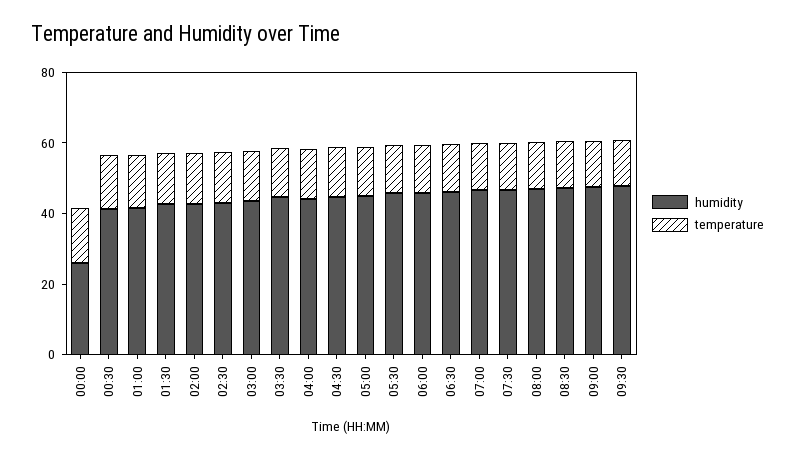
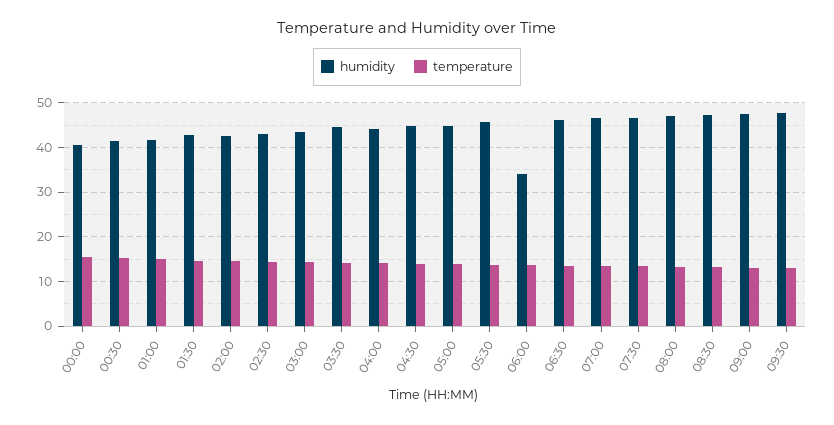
  {
    "humidity": {
-     "00:00": 25,
+     "00:00": 40,
      "00:30": 42,
      "01:00": 42,
      "01:30": 42,
      "02:00": 42,
      "02:30": 44,
      "03:00": 44,
      "03:30": 44,
      "04:00": 44,
      "04:30": 44,
      "05:00": 44,
      "05:30": 46,
-     "06:00": 45,
+     "06:00": 34,
      "06:30": 46,
      "07:00": 46,
      "07:30": 46,
      "08:00": 48,
      "08:30": 48,
      "09:00": 48,
      "09:30": 48
    },
    "temperature": {
      "00:00": 16,
      "00:30": 16,
      "01:00": 14,
      "01:30": 14,
      "02:00": 14,
      "02:30": 14,
      "03:00": 14,
      "03:30": 14,
      "04:00": 14,
      "04:30": 14,
      "05:00": 14,
      "05:30": 14,
      "06:00": 14,
      "06:30": 14,
      "07:00": 14,
      "07:30": 14,
      "08:00": 14,
      "08:30": 14,
      "09:00": 14,
      "09:30": 14
    }
  }

